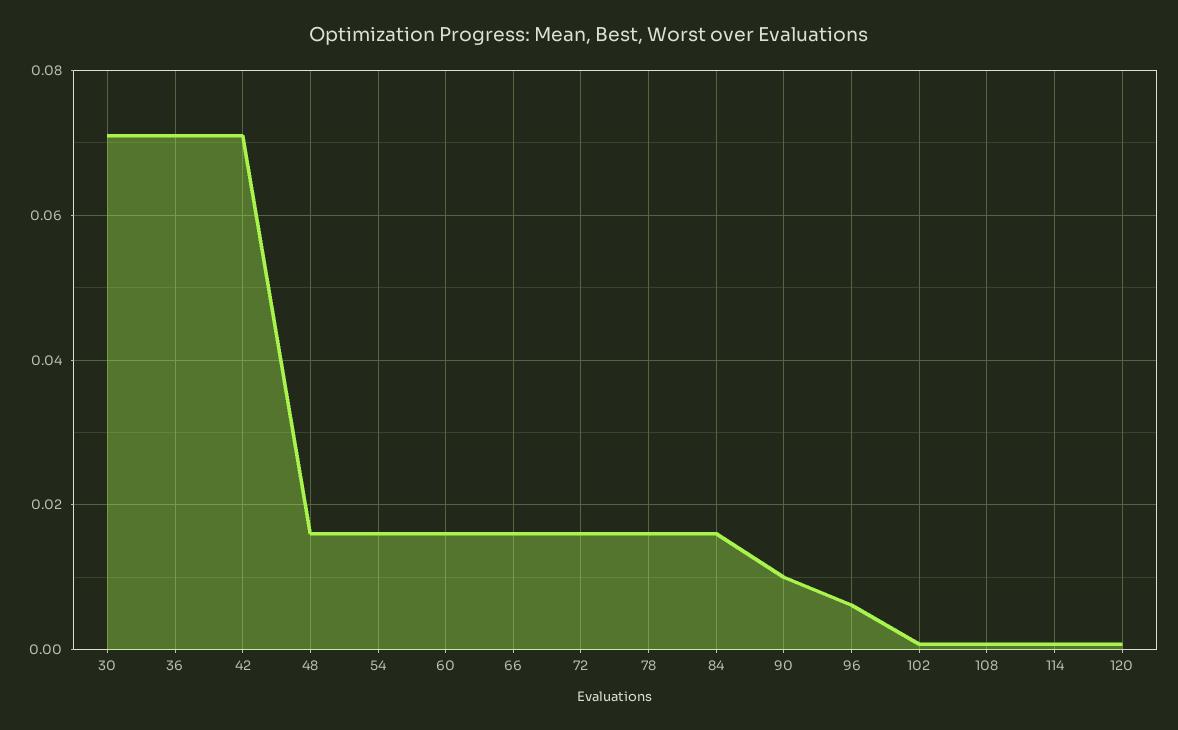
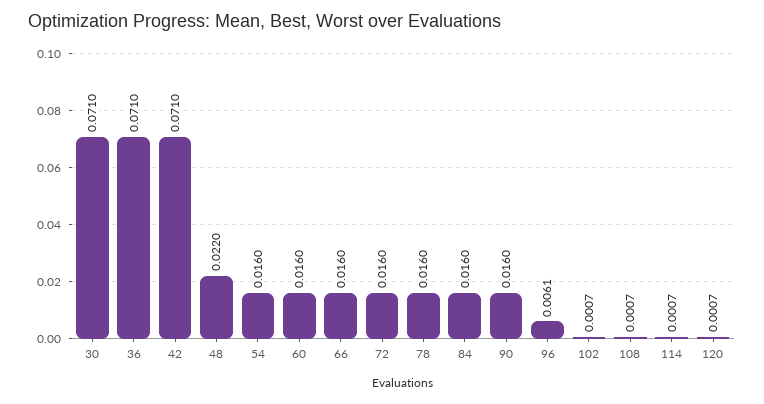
  {
    "30": 0.071,
    "36": 0.071,
    "42": 0.071,
-   "48": 0.016,
+   "48": 0.022,
    "54": 0.016,
    "60": 0.016,
    "66": 0.016,
    "72": 0.016,
    "78": 0.016,
    "84": 0.016,
-   "90": 0.01,
+   "90": 0.016,
    "96": 0.0061,
    "102": 0.0007,
    "108": 0.0007,
    "114": 0.0007,
    "120": 0.0007
  }

